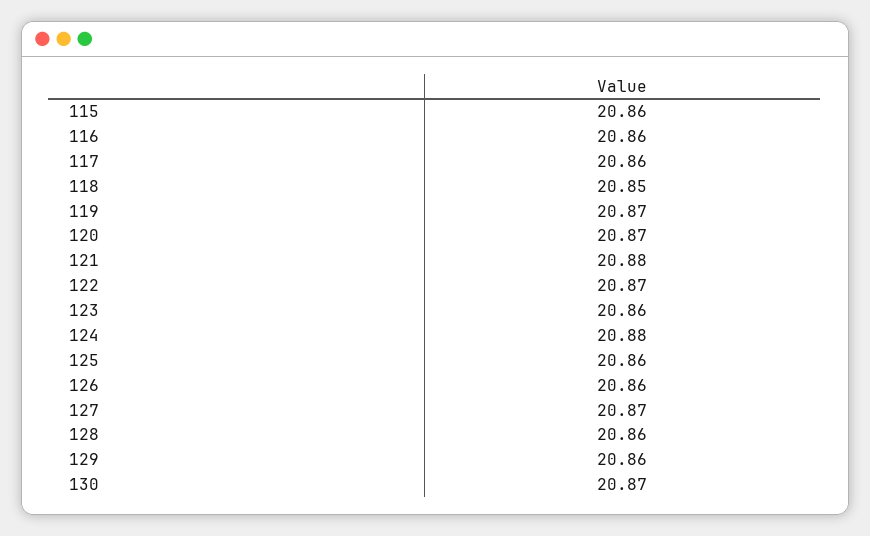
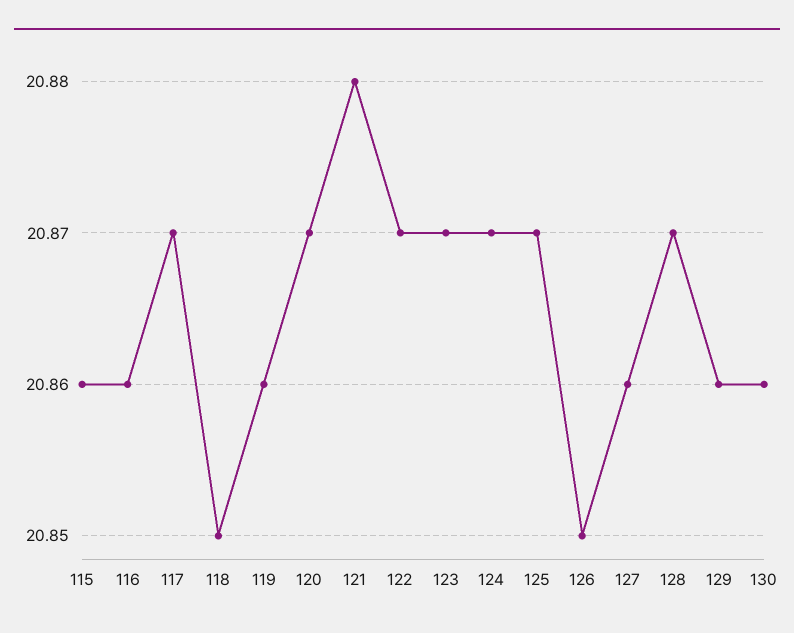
  {
    "115": 20.86,
    "116": 20.86,
-   "117": 20.86,
+   "117": 20.87,
    "118": 20.85,
-   "119": 20.87,
+   "119": 20.86,
    "120": 20.87,
    "121": 20.88,
    "122": 20.87,
-   "123": 20.86,
+   "123": 20.87,
-   "124": 20.88,
+   "124": 20.87,
-   "125": 20.86,
+   "125": 20.87,
-   "126": 20.86,
+   "126": 20.85,
-   "127": 20.87,
+   "127": 20.86,
-   "128": 20.86,
+   "128": 20.87,
    "129": 20.86,
-   "130": 20.87
+   "130": 20.86
  }

